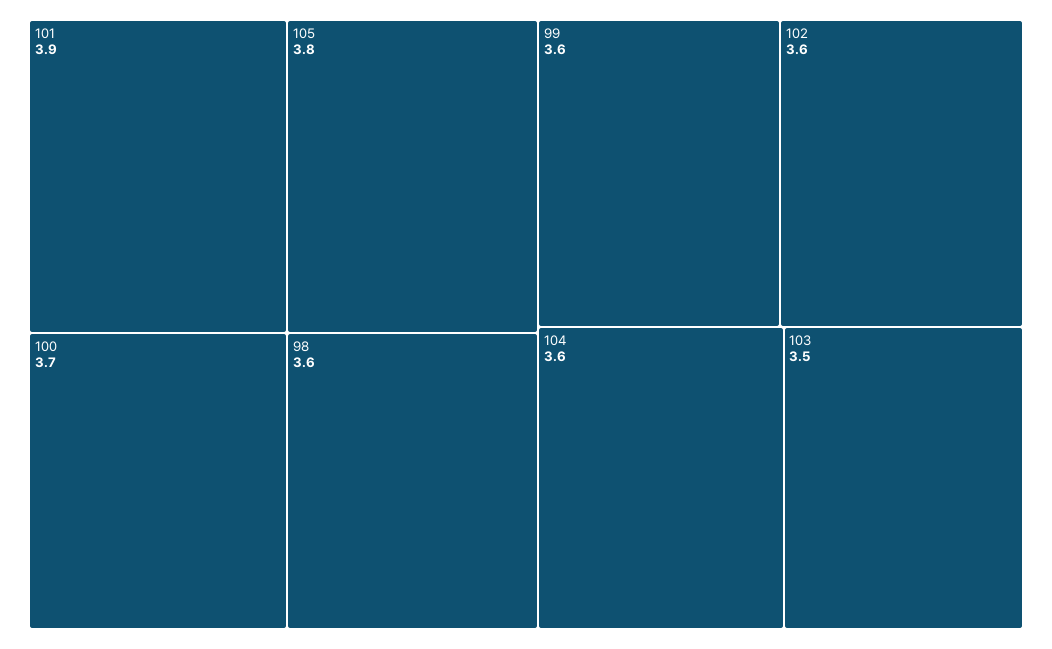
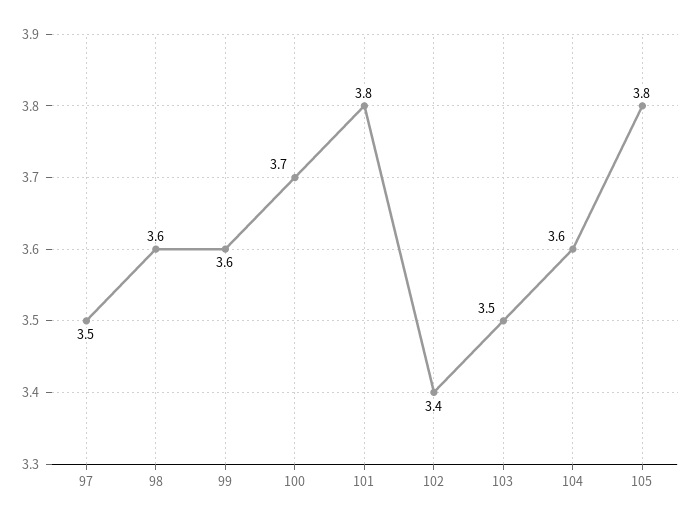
  {
-   "101": 3.9,
+   "101": 3.8,
    "105": 3.8,
    "100": 3.7,
    "98": 3.6,
    "99": 3.6,
-   "102": 3.6,
+   "102": 3.4,
    "104": 3.6,
-   "103": 3.5
+   "103": 3.5,
+   "97": 3.5
  }

